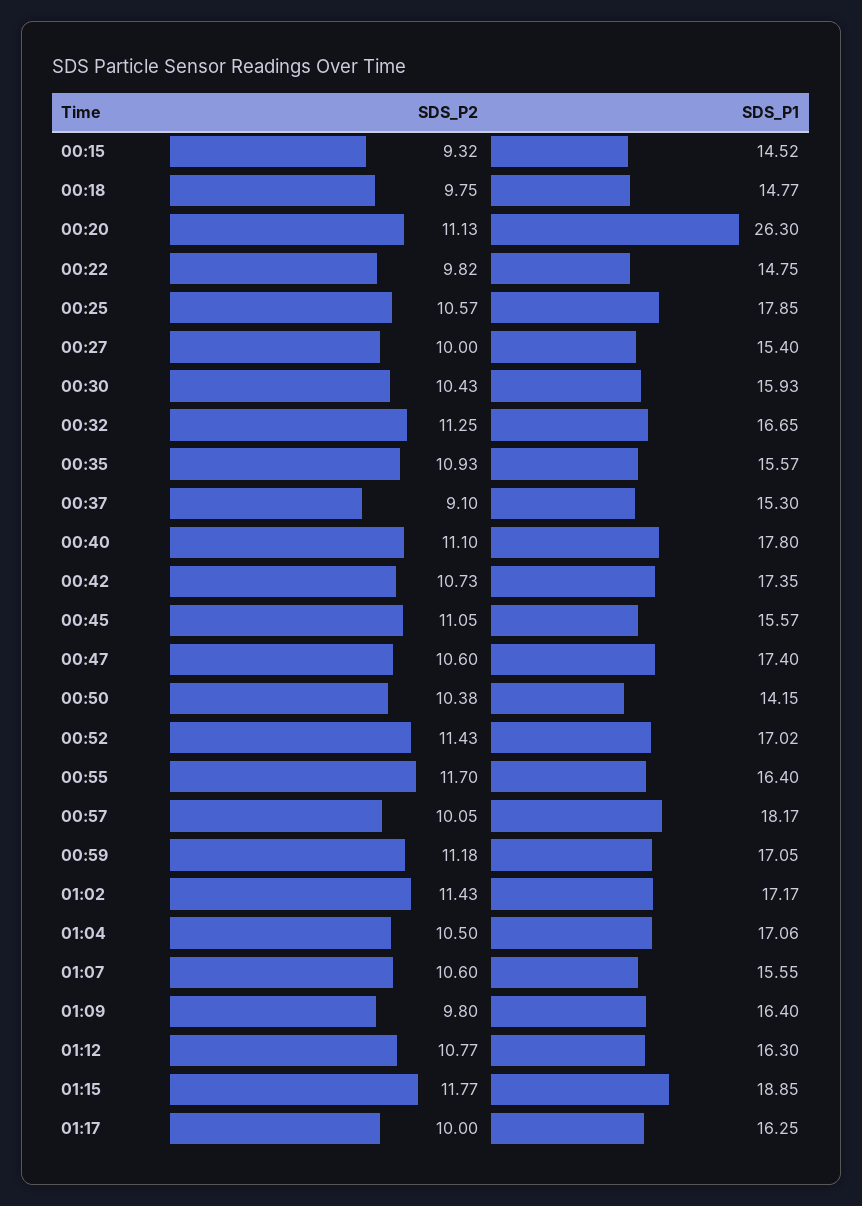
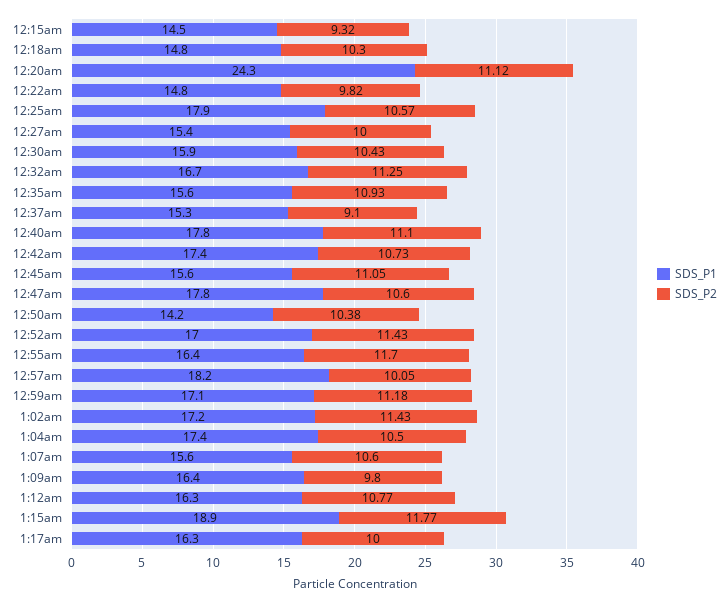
  {
    "SDS_P2": {
      "00:15": 9.32,
-     "00:18": 9.75,
+     "00:18": 10.3,
-     "00:20": 11.13,
+     "00:20": 11.12,
      "00:22": 9.82,
      "00:25": 10.57,
      "00:27": 10,
      "00:30": 10.43,
      "00:32": 11.25,
      "00:35": 10.93,
      "00:37": 9.1,
      "00:40": 11.1,
      "00:42": 10.73,
      "00:45": 11.05,
      "00:47": 10.6,
      "00:50": 10.38,
      "00:52": 11.43,
      "00:55": 11.7,
      "00:57": 10.05,
      "00:59": 11.18,
      "01:02": 11.43,
      "01:04": 10.5,
      "01:07": 10.6,
      "01:09": 9.8,
      "01:12": 10.77,
      "01:15": 11.77,
      "01:17": 10
    },
    "SDS_P1": {
      "00:15": 14.52,
      "00:18": 14.77,
-     "00:20": 26.3,
+     "00:20": 24.3,
      "00:22": 14.75,
      "00:25": 17.85,
      "00:27": 15.4,
      "00:30": 15.93,
      "00:32": 16.65,
      "00:35": 15.57,
      "00:37": 15.3,
      "00:40": 17.8,
      "00:42": 17.35,
      "00:45": 15.57,
-     "00:47": 17.4,
+     "00:47": 17.8,
      "00:50": 14.15,
      "00:52": 17.02,
      "00:55": 16.4,
      "00:57": 18.17,
      "00:59": 17.05,
      "01:02": 17.17,
-     "01:04": 17.06,
+     "01:04": 17.4,
      "01:07": 15.55,
      "01:09": 16.4,
      "01:12": 16.3,
      "01:15": 18.85,
      "01:17": 16.25
    }
  }

